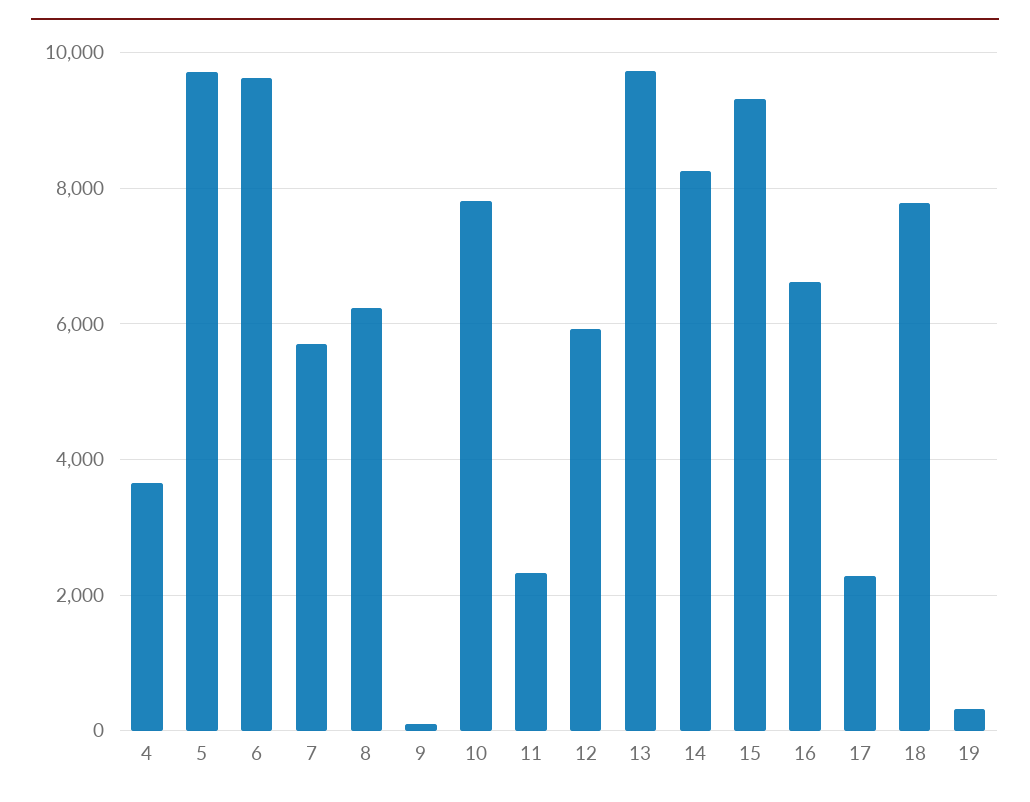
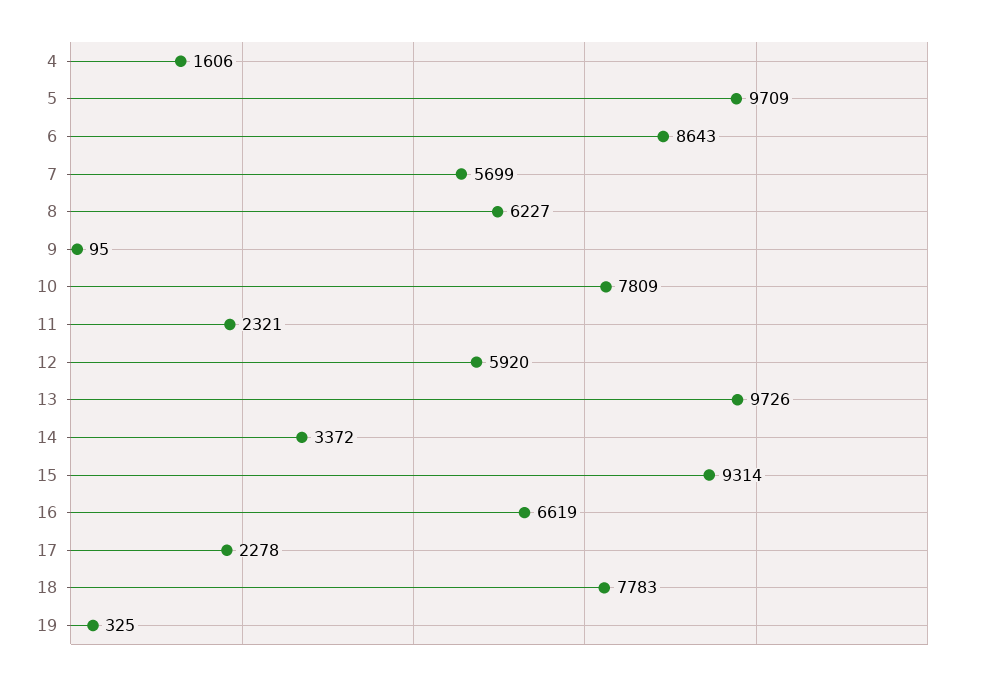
  {
-   "4": 3600,
+   "4": 1606,
    "5": 9709,
-   "6": 9600,
+   "6": 8643,
    "7": 5699,
    "8": 6227,
    "9": 95,
    "10": 7809,
    "11": 2321,
    "12": 5920,
    "13": 9726,
-   "14": 8200,
+   "14": 3372,
    "15": 9314,
    "16": 6619,
    "17": 2278,
    "18": 7783,
    "19": 325
  }

